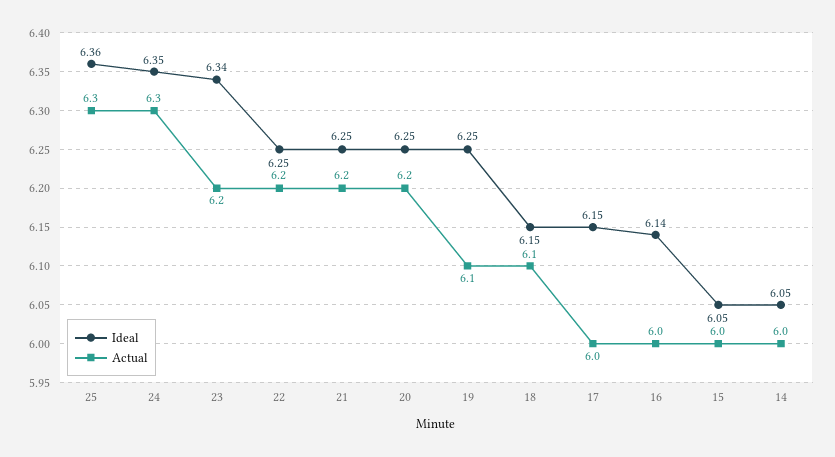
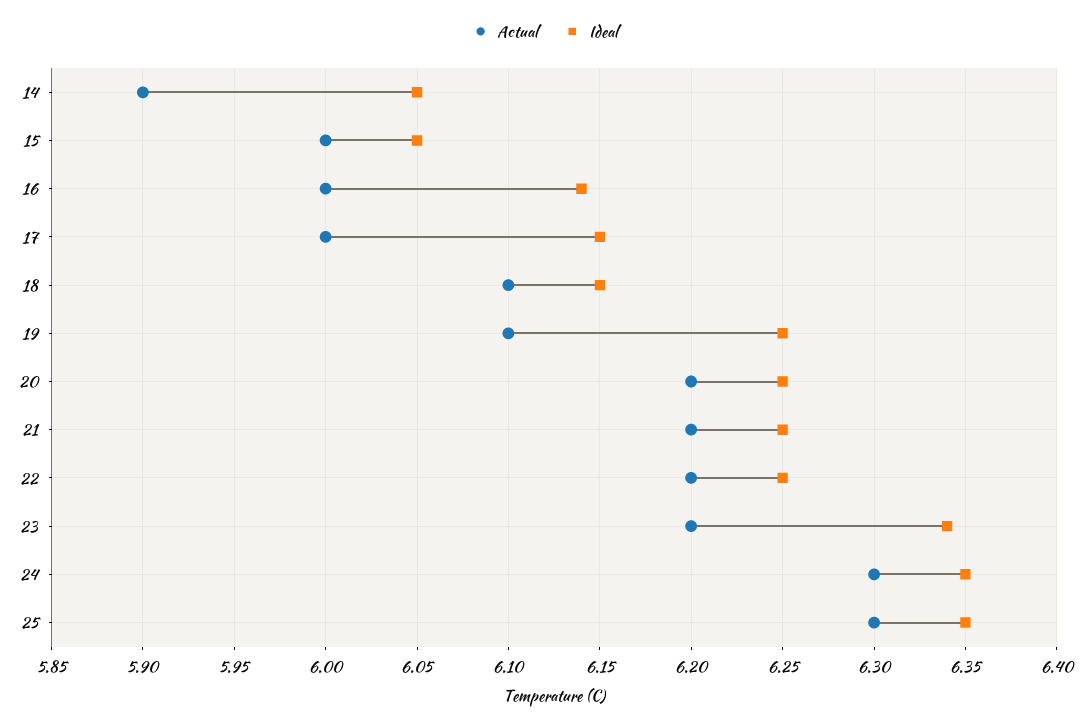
  {
    "Ideal": {
-     "25": 6.36,
+     "25": 6.35,
      "24": 6.35,
      "23": 6.34,
      "22": 6.25,
      "21": 6.25,
      "20": 6.25,
      "19": 6.25,
      "18": 6.15,
      "17": 6.15,
      "16": 6.14,
      "15": 6.05,
      "14": 6.05
    },
    "Actual": {
      "25": 6.3,
      "24": 6.3,
      "23": 6.2,
      "22": 6.2,
      "21": 6.2,
      "20": 6.2,
      "19": 6.1,
      "18": 6.1,
      "17": 6,
      "16": 6,
      "15": 6,
-     "14": 6
+     "14": 5.9
    }
  }

